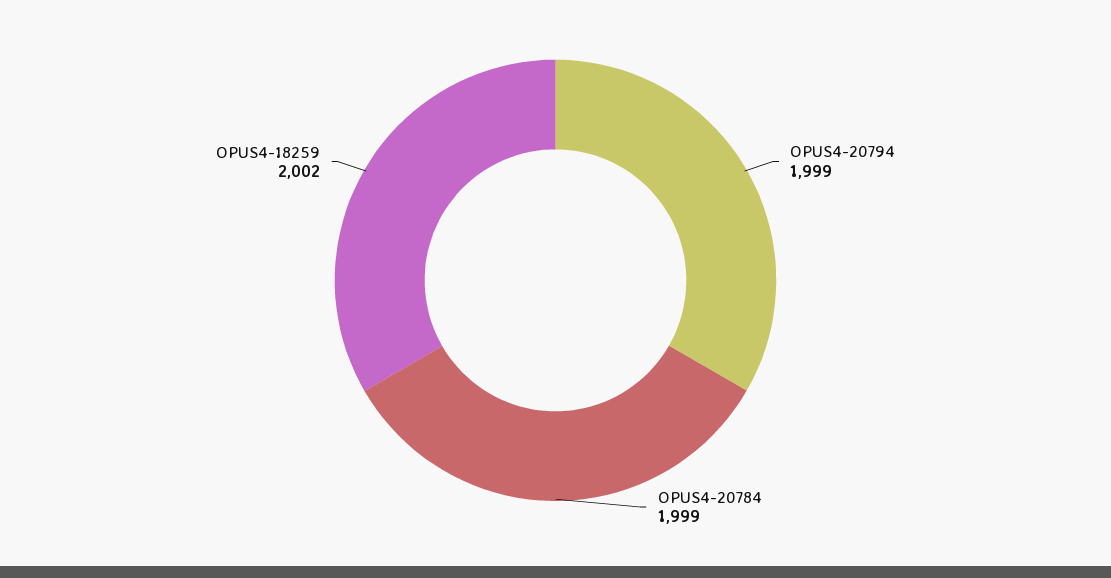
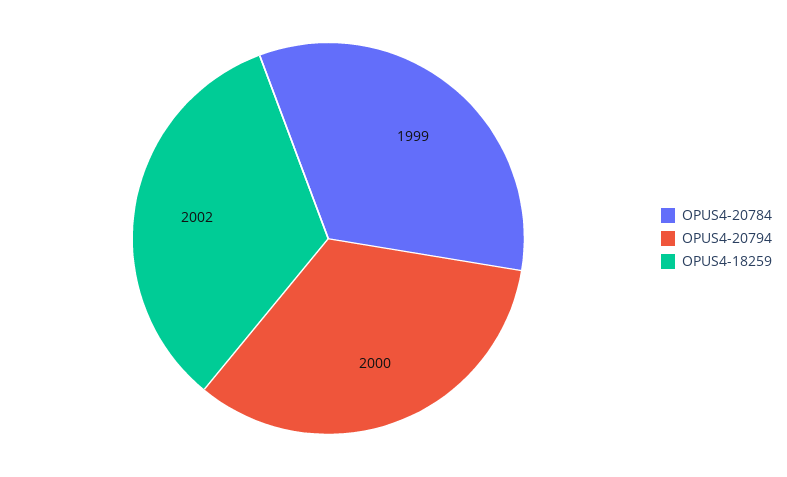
  {
-   "OPUS4-20794": 1999,
+   "OPUS4-20794": 2000,
    "OPUS4-20784": 1999,
    "OPUS4-18259": 2002
  }

